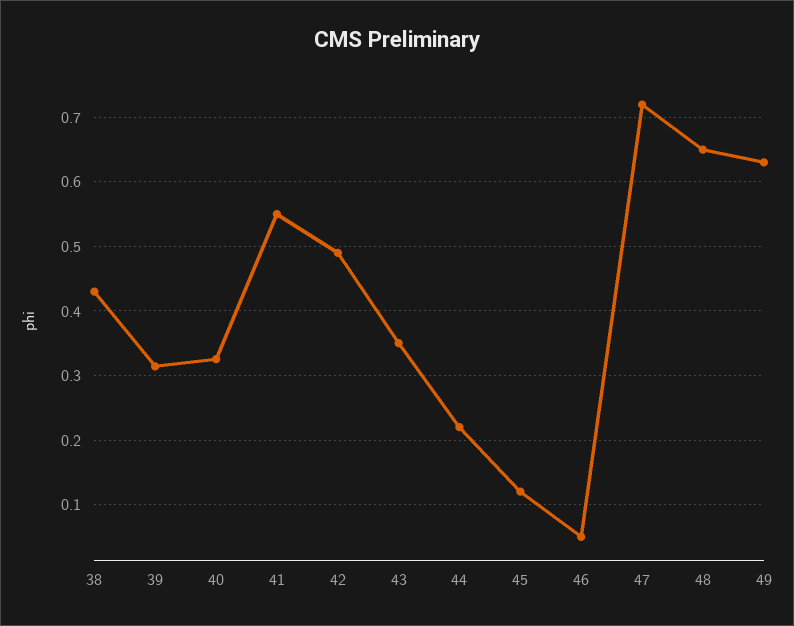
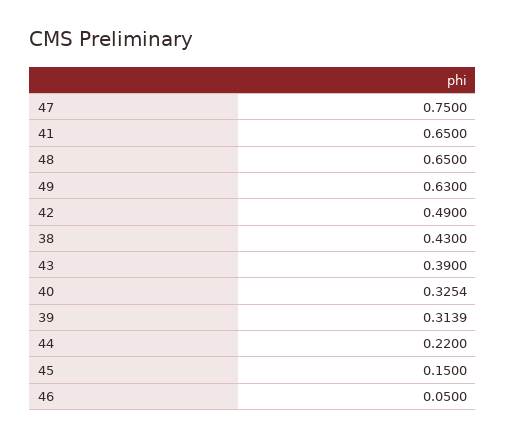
  {
    "38": 0.43,
    "39": 0.3139,
    "40": 0.3254,
-   "41": 0.55,
+   "41": 0.65,
    "42": 0.49,
-   "43": 0.35,
+   "43": 0.39,
    "44": 0.22,
-   "45": 0.12,
+   "45": 0.15,
    "46": 0.05,
-   "47": 0.72,
+   "47": 0.75,
    "48": 0.65,
    "49": 0.63
  }

